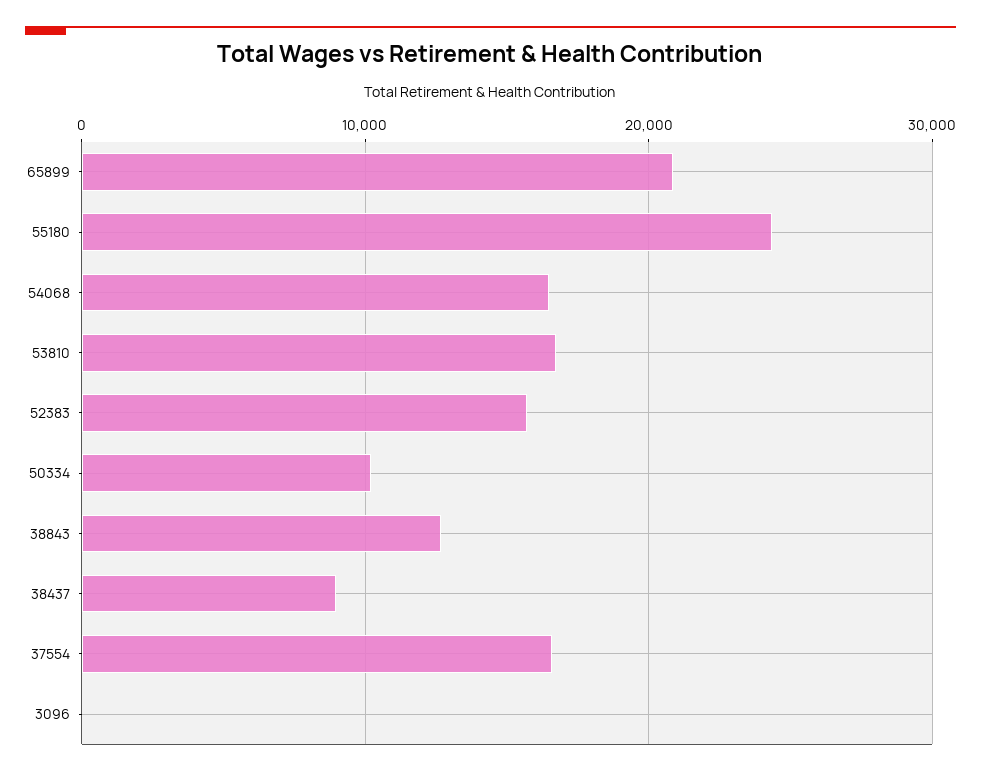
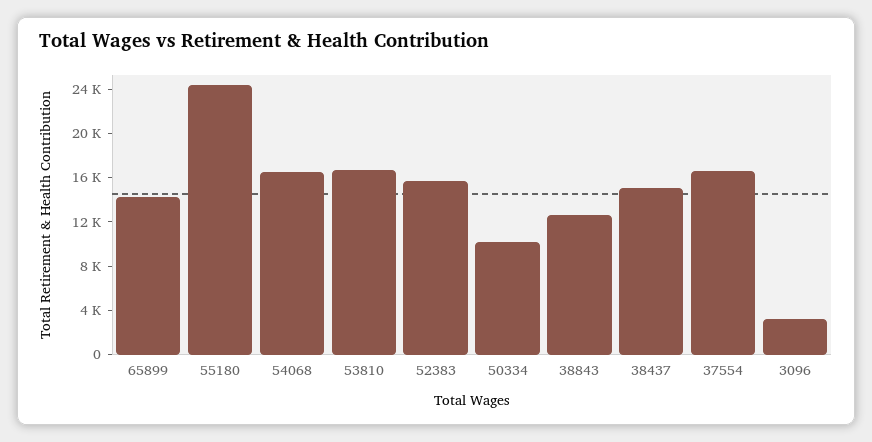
  {
-   "65899": 21000,
+   "65899": 14000,
    "55180": 24000,
    "54068": 16000,
    "53810": 17000,
    "52383": 16000,
    "50334": 10000,
    "38843": 13000,
-   "38437": 9000,
+   "38437": 15000,
    "37554": 17000,
-   "3096": 0
+   "3096": 3000
  }

